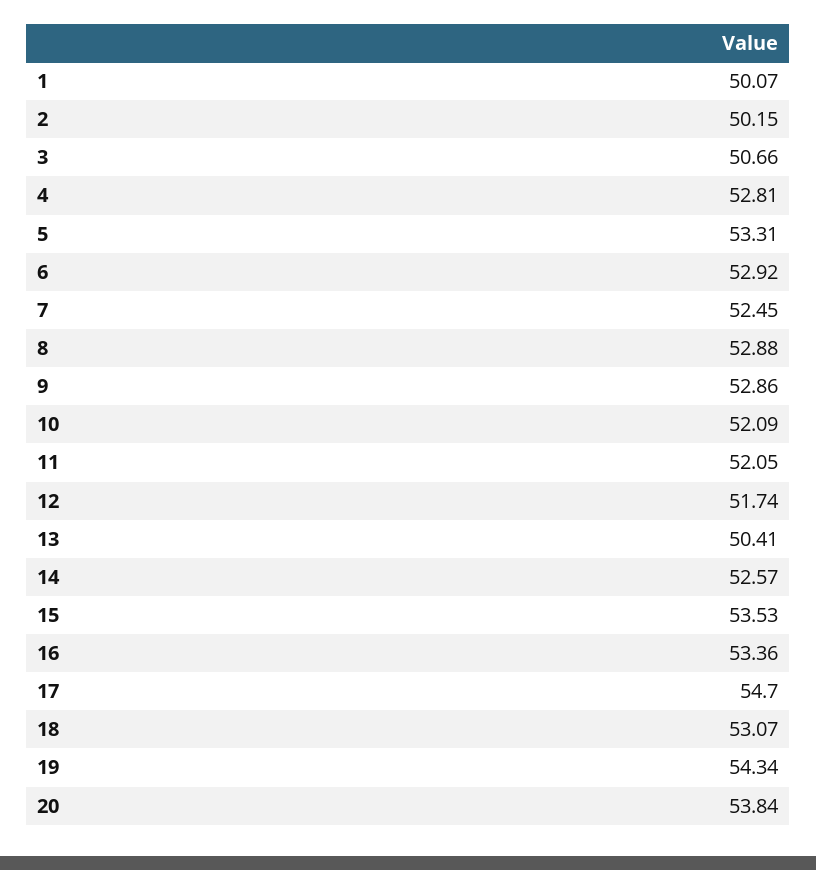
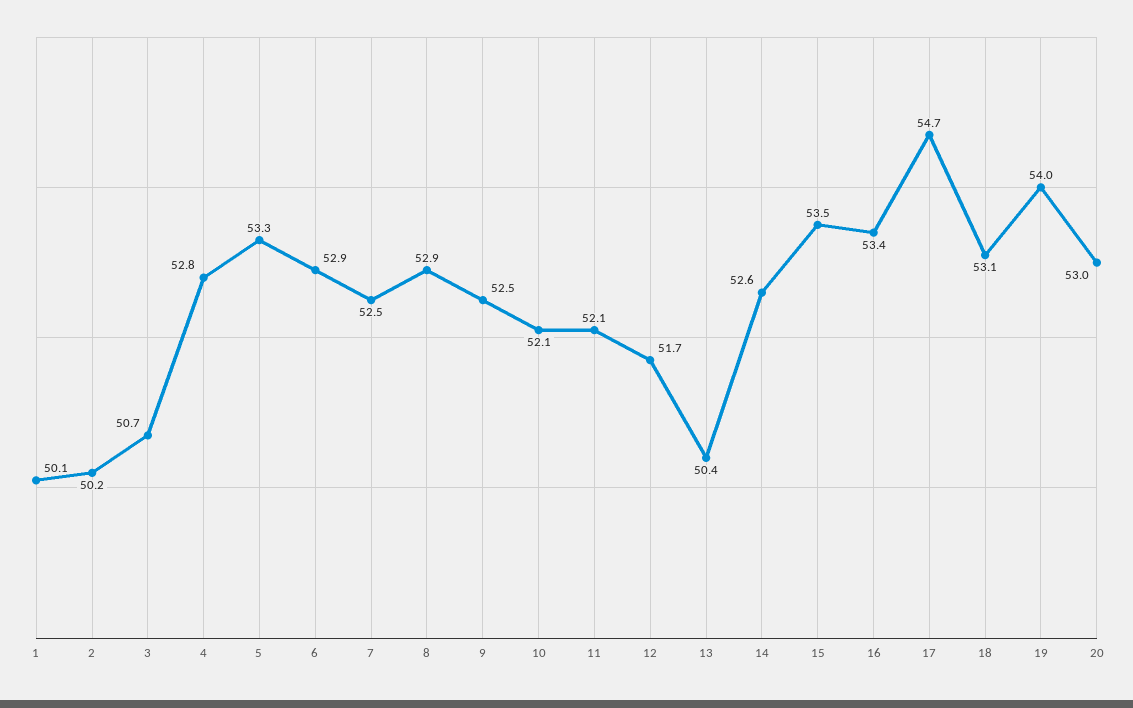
  {
    "1": 50.07,
    "2": 50.15,
    "3": 50.66,
    "4": 52.81,
    "5": 53.31,
    "6": 52.92,
    "7": 52.45,
    "8": 52.88,
-   "9": 52.86,
+   "9": 52.5,
    "10": 52.09,
    "11": 52.05,
    "12": 51.74,
    "13": 50.41,
    "14": 52.57,
    "15": 53.53,
    "16": 53.36,
    "17": 54.7,
    "18": 53.07,
-   "19": 54.34,
+   "19": 54,
-   "20": 53.84
+   "20": 53
  }

